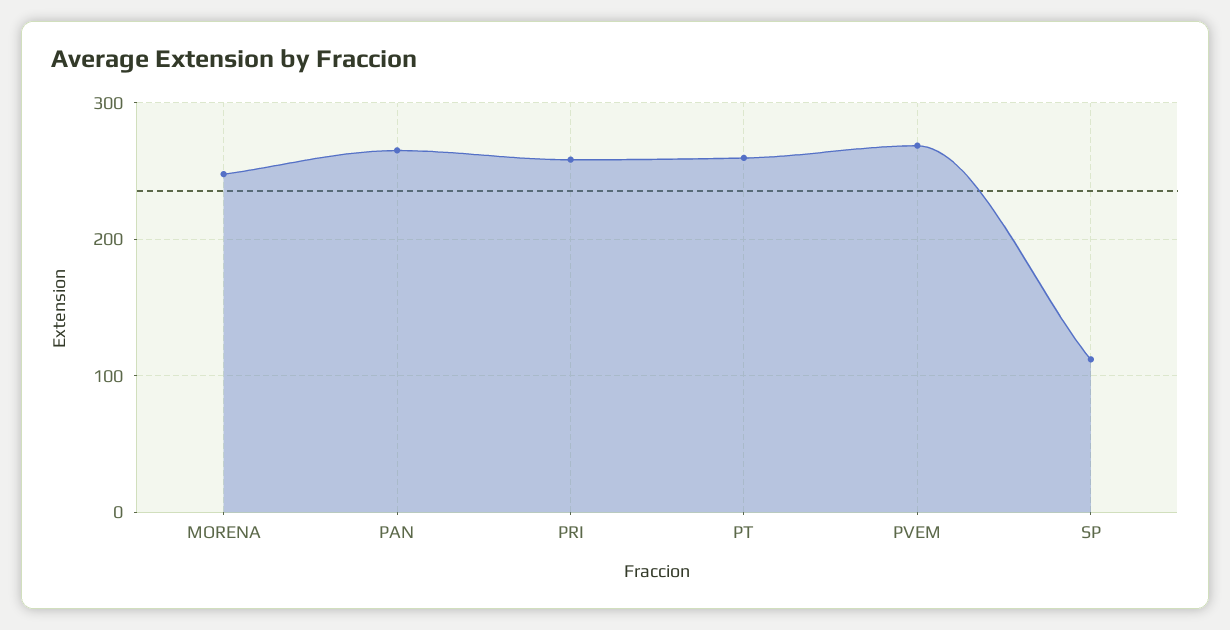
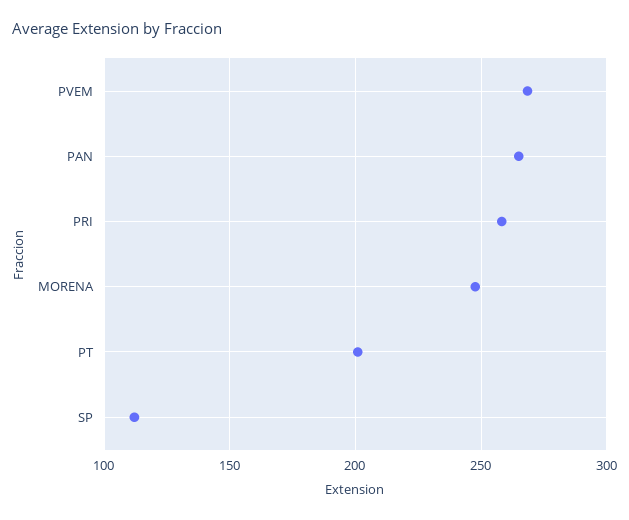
  {
    "MORENA": 250,
    "PAN": 265,
    "PRI": 260,
-   "PT": 260,
+   "PT": 200,
    "PVEM": 270,
    "SP": 110
  }

